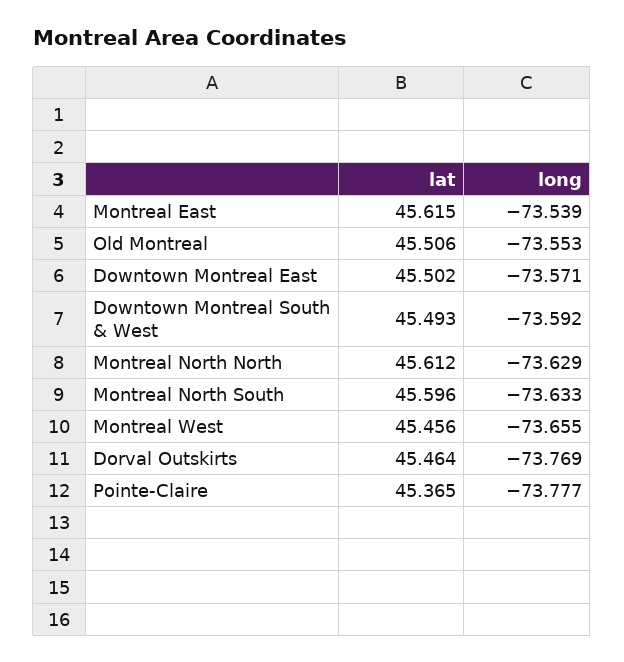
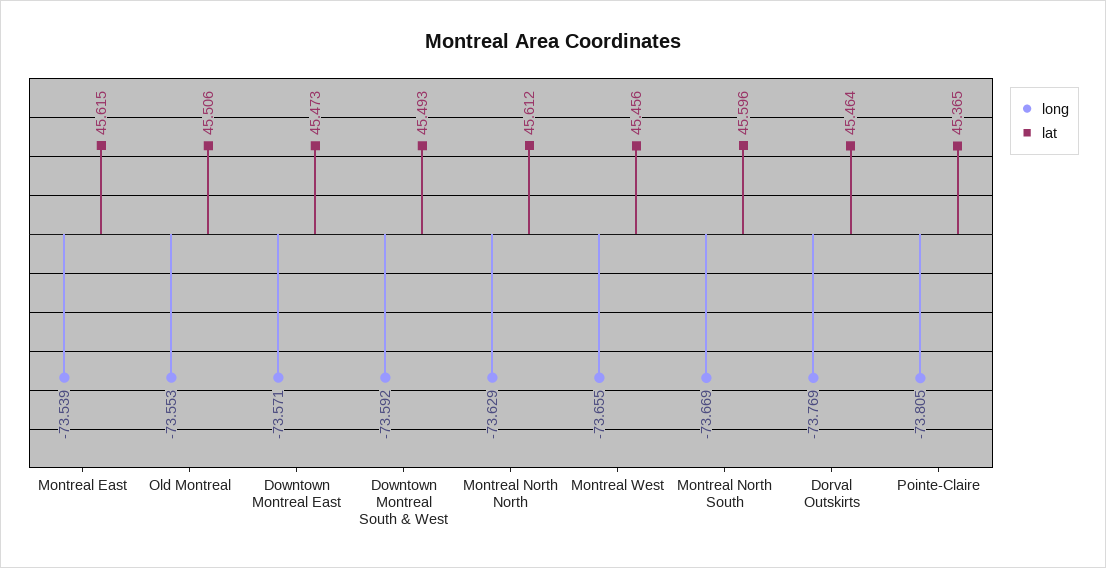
  {
    "lat": {
      "Montreal East": 45.615,
      "Old Montreal": 45.506,
-     "Downtown Montreal East": 45.502,
+     "Downtown Montreal East": 45.473,
      "Downtown Montreal South & West": 45.493,
      "Montreal North North": 45.612,
      "Montreal North South": 45.596,
      "Montreal West": 45.456,
      "Dorval Outskirts": 45.464,
      "Pointe-Claire": 45.365
    },
    "long": {
      "Montreal East": -73.539,
      "Old Montreal": -73.553,
      "Downtown Montreal East": -73.571,
      "Downtown Montreal South & West": -73.592,
      "Montreal North North": -73.629,
-     "Montreal North South": -73.633,
+     "Montreal North South": -73.669,
      "Montreal West": -73.655,
      "Dorval Outskirts": -73.769,
-     "Pointe-Claire": -73.777
+     "Pointe-Claire": -73.805
    }
  }

